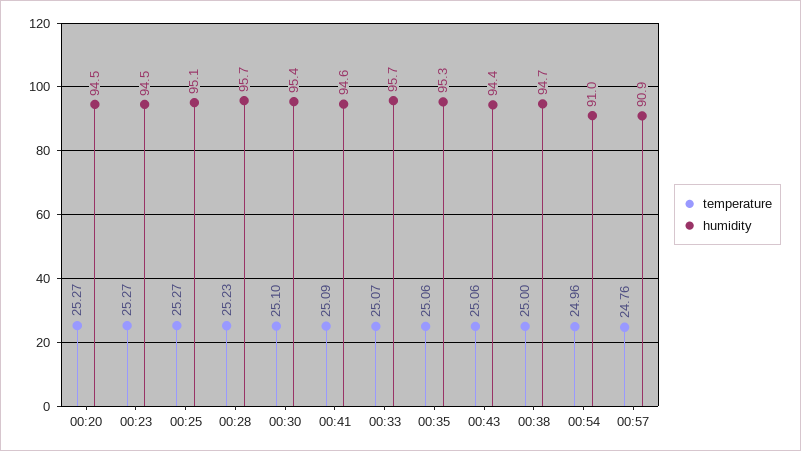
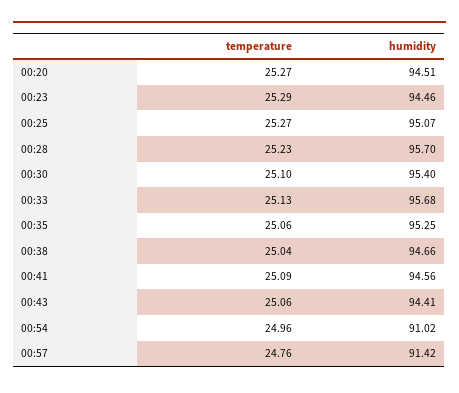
  {
    "temperature": {
      "00:20": 25.27,
-     "00:23": 25.27,
+     "00:23": 25.29,
      "00:25": 25.27,
      "00:28": 25.23,
      "00:30": 25.1,
      "00:41": 25.09,
-     "00:33": 25.07,
+     "00:33": 25.13,
      "00:35": 25.06,
      "00:43": 25.06,
-     "00:38": 25,
+     "00:38": 25.04,
      "00:54": 24.96,
      "00:57": 24.76
    },
    "humidity": {
      "00:20": 94.51,
      "00:23": 94.46,
      "00:25": 95.07,
      "00:28": 95.7,
      "00:30": 95.4,
      "00:41": 94.56,
      "00:33": 95.68,
      "00:35": 95.25,
      "00:43": 94.41,
      "00:38": 94.66,
      "00:54": 91.02,
-     "00:57": 90.9
+     "00:57": 91.42
    }
  }

